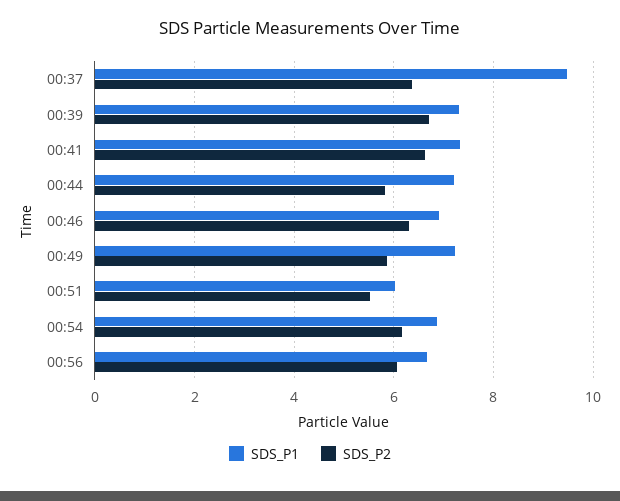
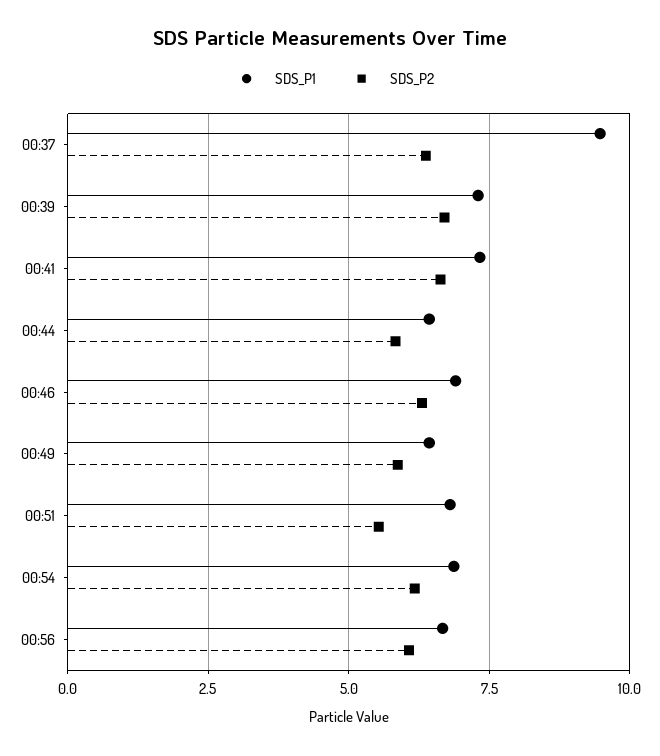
  {
    "SDS_P1": {
      "00:37": 9.4,
      "00:39": 7.4,
      "00:41": 7.4,
-     "00:44": 7.2,
+     "00:44": 6.5,
      "00:46": 7,
-     "00:49": 7.2,
+     "00:49": 6.5,
-     "00:51": 6,
+     "00:51": 6.75,
      "00:54": 6.8,
      "00:56": 6.6
    },
    "SDS_P2": {
      "00:37": 6.4,
      "00:39": 6.8,
      "00:41": 6.6,
      "00:44": 5.8,
      "00:46": 6.4,
      "00:49": 5.8,
      "00:51": 5.6,
      "00:54": 6.2,
      "00:56": 6
    }
  }

